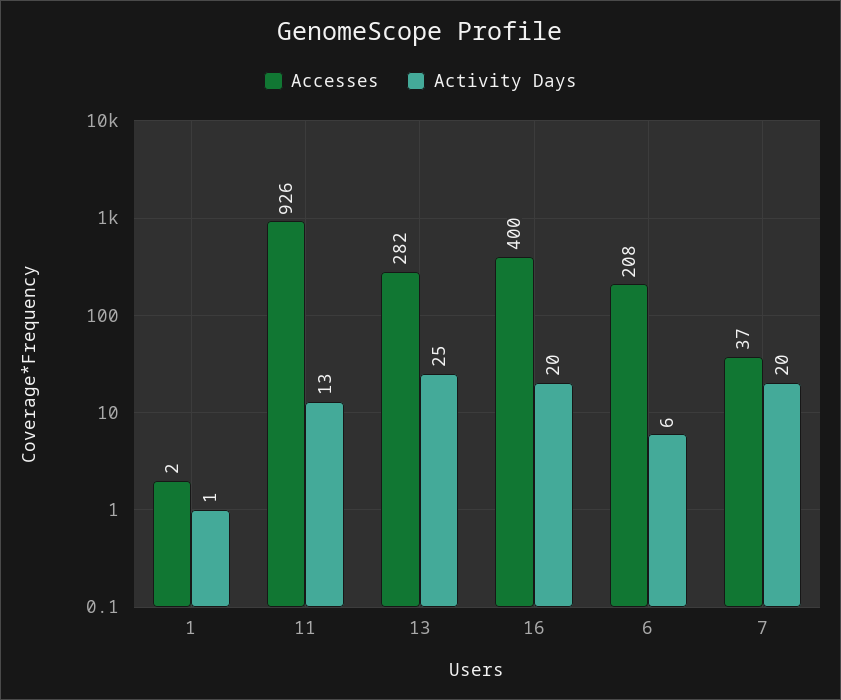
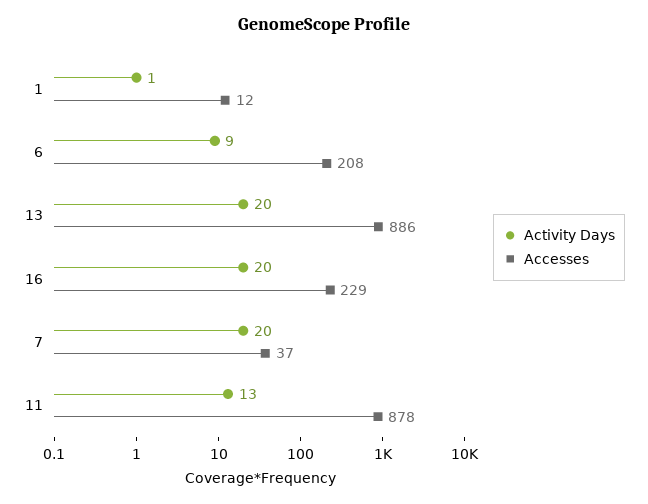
  {
    "Accesses": {
-     "1": 2,
+     "1": 12,
-     "11": 926,
+     "11": 878,
-     "13": 282,
+     "13": 886,
-     "16": 400,
+     "16": 229,
      "6": 208,
      "7": 37
    },
    "Activity Days": {
      "1": 1,
      "11": 13,
-     "13": 25,
+     "13": 20,
      "16": 20,
-     "6": 6,
+     "6": 9,
      "7": 20
    }
  }

